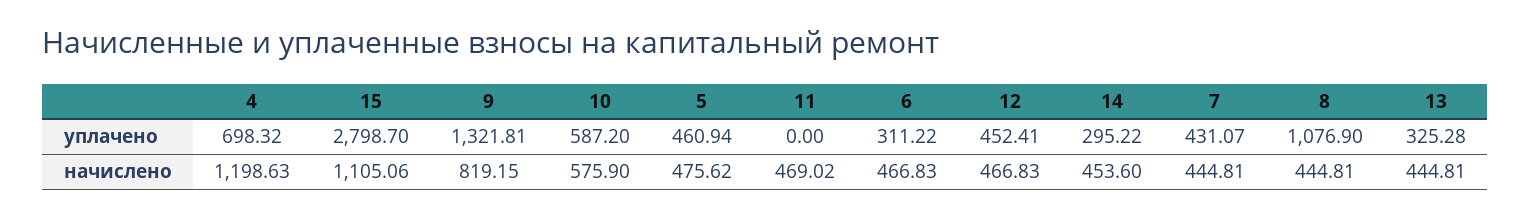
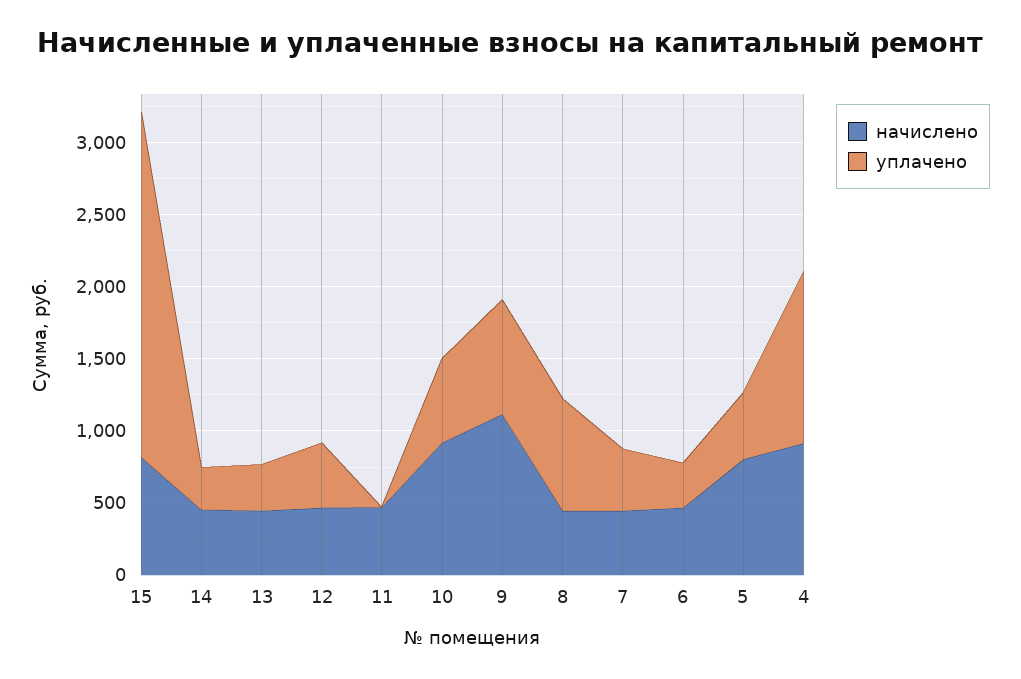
  {
    "уплачено": {
-     "4": 698.32,
+     "4": 1200,
-     "15": 2798.7,
+     "15": 2400,
-     "9": 1321.81,
+     "9": 800,
      "10": 587.2,
      "5": 460.94,
      "11": 0,
      "6": 311.22,
      "12": 452.41,
      "14": 295.22,
      "7": 431.07,
-     "8": 1076.9,
+     "8": 800,
      "13": 325.28
    },
    "начислено": {
-     "4": 1198.63,
+     "4": 900,
-     "15": 1105.06,
+     "15": 800,
-     "9": 819.15,
+     "9": 1100,
-     "10": 575.9,
+     "10": 900,
-     "5": 475.62,
+     "5": 800,
      "11": 469.02,
      "6": 466.83,
      "12": 466.83,
      "14": 453.6,
      "7": 444.81,
      "8": 444.81,
      "13": 444.81
    }
  }

